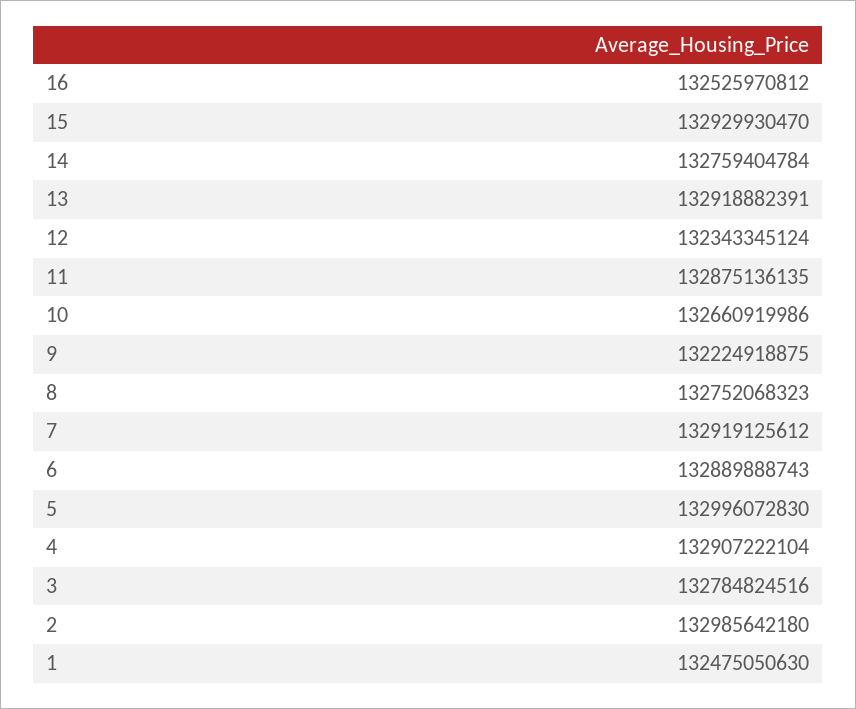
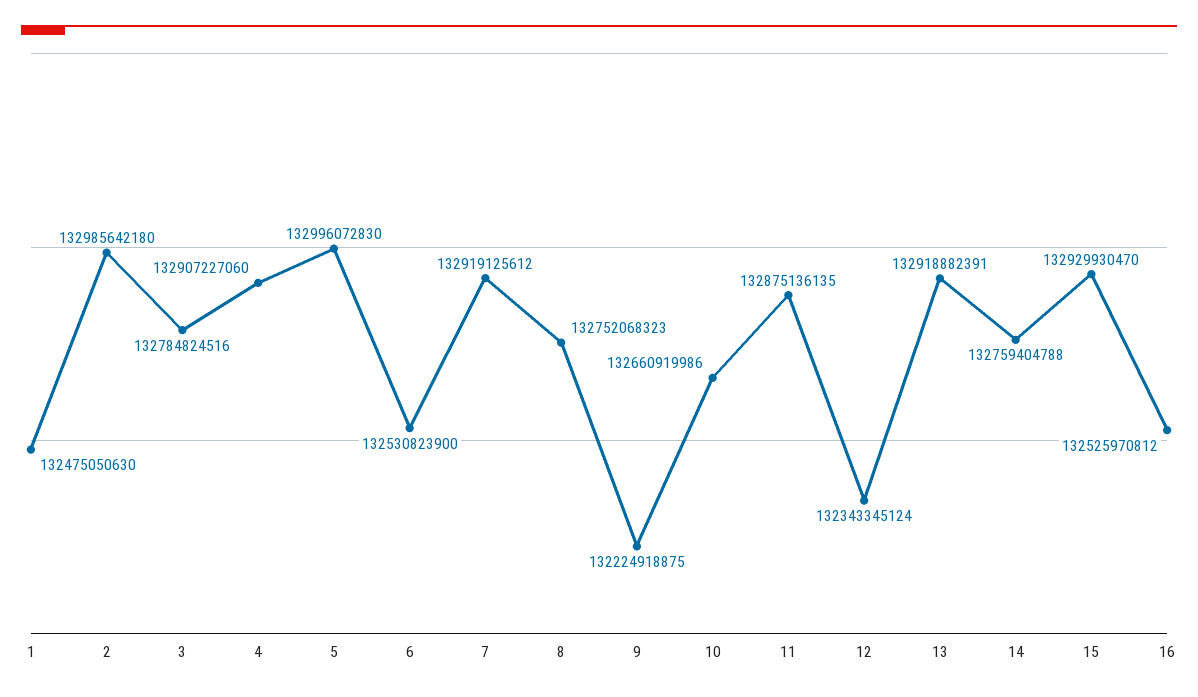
  {
    "16": 132525970812,
    "15": 132929930470,
-   "14": 132759404784,
+   "14": 132759404788,
    "13": 132918882391,
    "12": 132343345124,
    "11": 132875136135,
    "10": 132660919986,
    "9": 132224918875,
    "8": 132752068323,
    "7": 132919125612,
-   "6": 132889888743,
+   "6": 132530823900,
    "5": 132996072830,
-   "4": 132907222104,
+   "4": 132907227060,
    "3": 132784824516,
    "2": 132985642180,
    "1": 132475050630
  }

